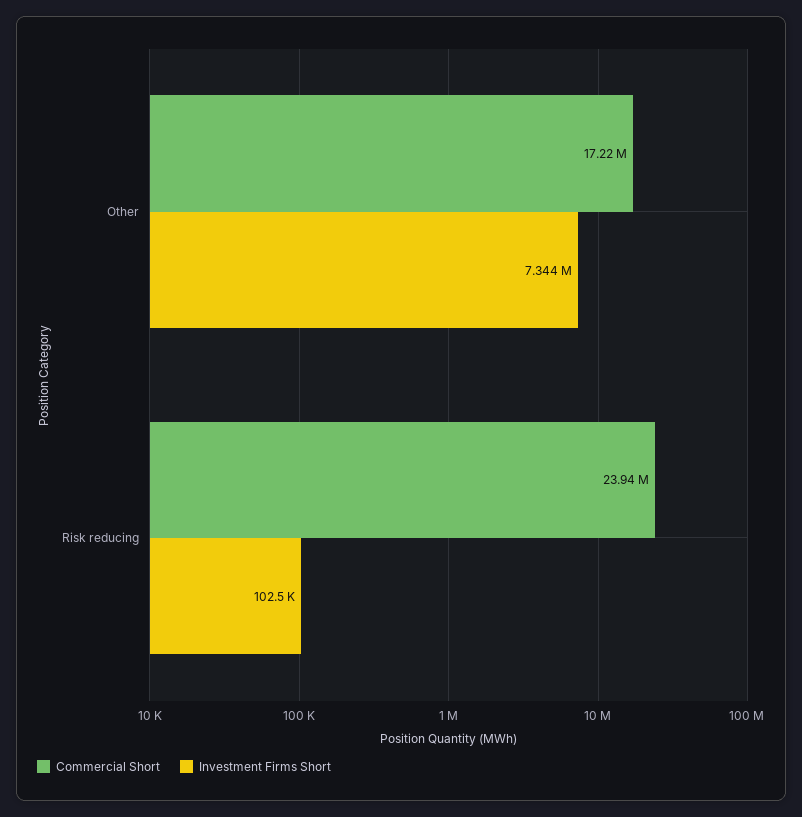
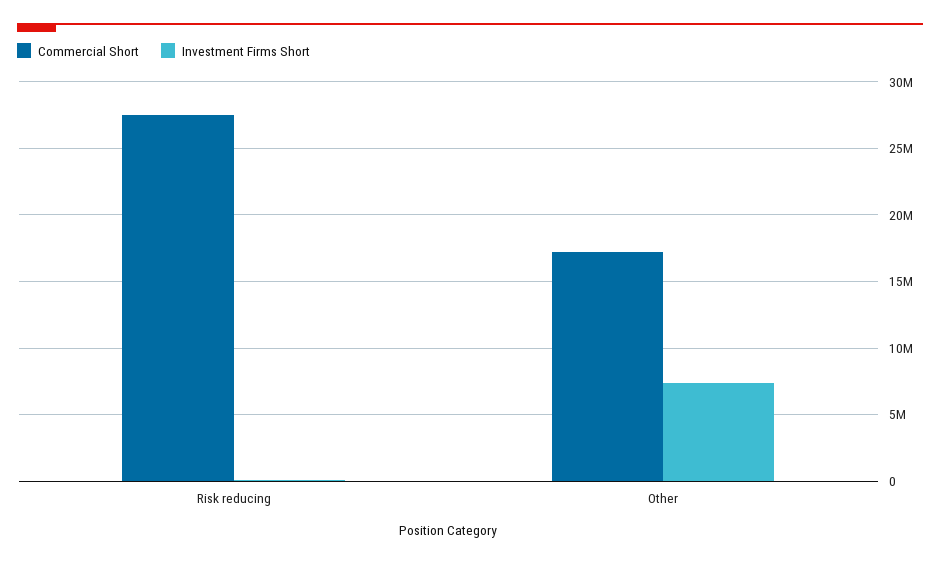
  {
    "Commercial Short": {
      "Other": 17220000,
-     "Risk reducing": 23940000
+     "Risk reducing": 27500000
    },
    "Investment Firms Short": {
      "Other": 7344000,
      "Risk reducing": 102500
    }
  }

